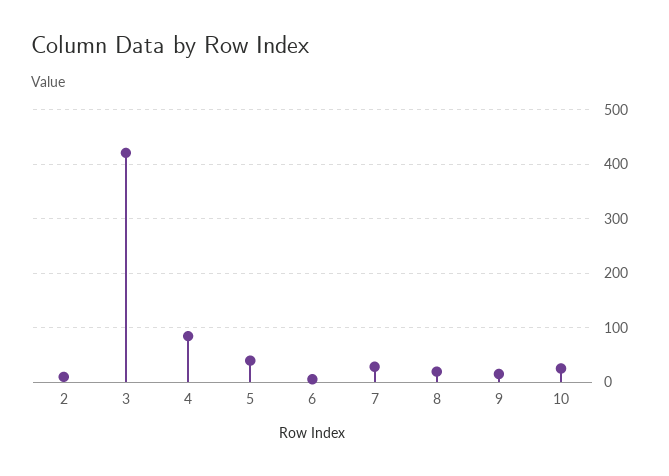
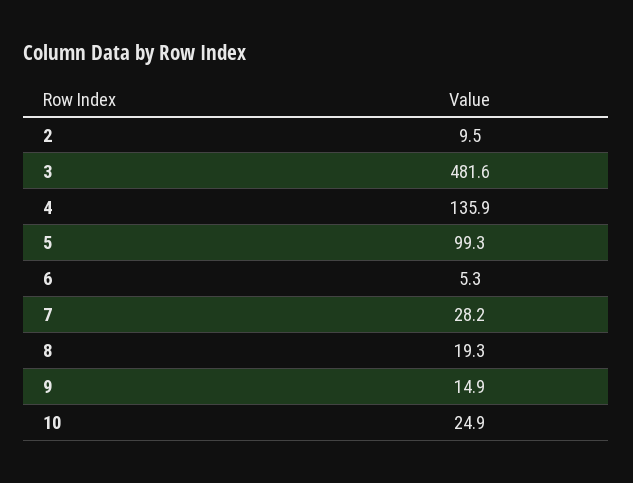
  {
    "2": 9.5,
-   "3": 420,
+   "3": 481.6,
-   "4": 80,
+   "4": 135.9,
-   "5": 40,
+   "5": 99.3,
    "6": 5.3,
    "7": 28.2,
    "8": 19.3,
    "9": 14.9,
    "10": 24.9
  }

